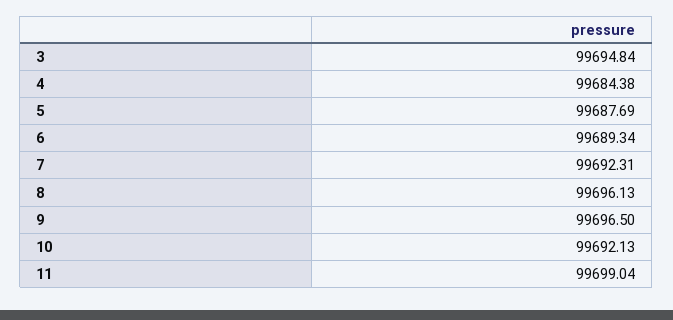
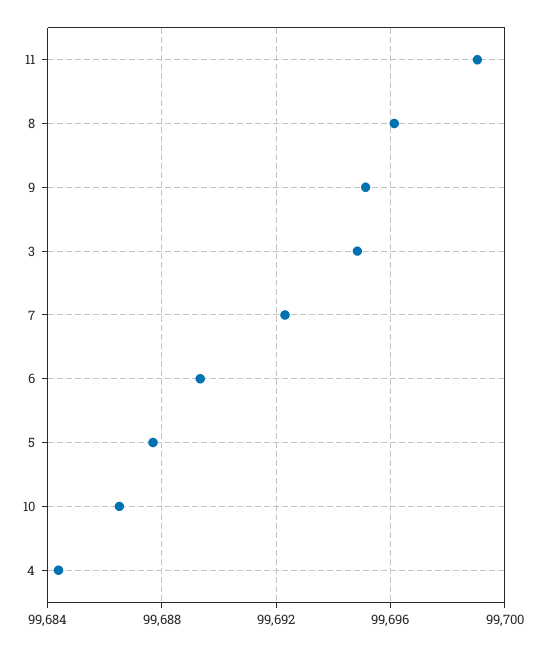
  {
    "3": 99694.84,
    "4": 99684.38,
    "5": 99687.69,
    "6": 99689.34,
    "7": 99692.31,
    "8": 99696.13,
-   "9": 99696.5,
+   "9": 99695,
-   "10": 99692.13,
+   "10": 99686.5,
    "11": 99699.04
  }

